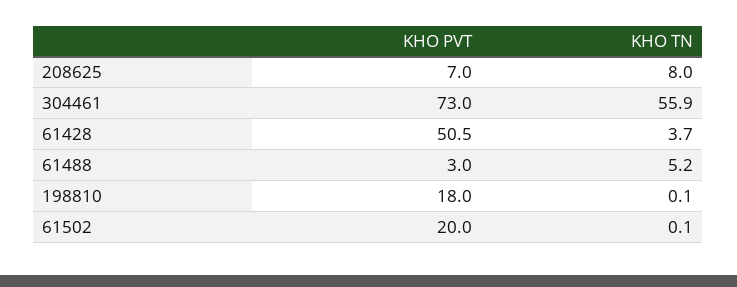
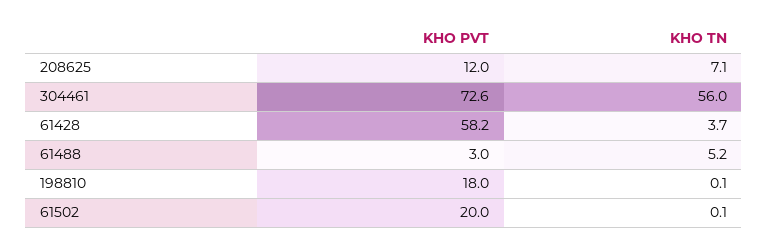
  {
    "KHO PVT": {
-     "208625": 7,
+     "208625": 12,
-     "304461": 73,
+     "304461": 72.6,
-     "61428": 50.5,
+     "61428": 58.2,
      "61488": 3,
      "198810": 18,
      "61502": 20
    },
    "KHO TN": {
-     "208625": 8,
+     "208625": 7.1,
-     "304461": 55.9,
+     "304461": 56,
      "61428": 3.7,
      "61488": 5.2,
      "198810": 0.1,
      "61502": 0.1
    }
  }

